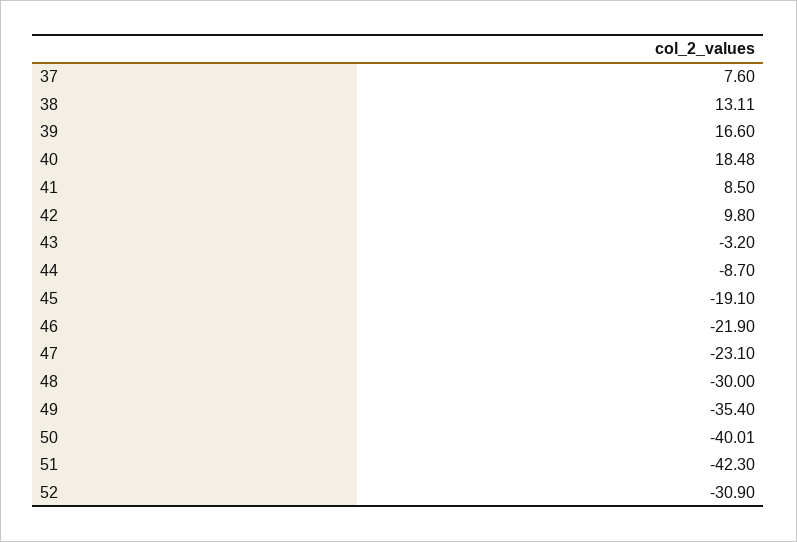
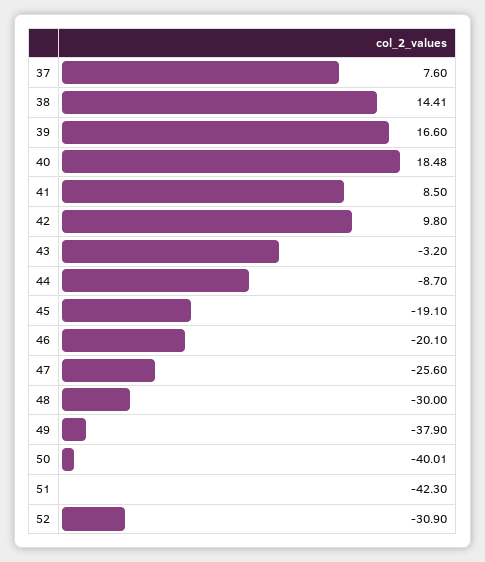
  {
    "37": 7.6,
-   "38": 13.11,
+   "38": 14.41,
    "39": 16.6,
    "40": 18.48,
    "41": 8.5,
    "42": 9.8,
    "43": -3.2,
    "44": -8.7,
    "45": -19.1,
-   "46": -21.9,
+   "46": -20.1,
-   "47": -23.1,
+   "47": -25.6,
    "48": -30,
-   "49": -35.4,
+   "49": -37.9,
    "50": -40.01,
    "51": -42.3,
    "52": -30.9
  }

